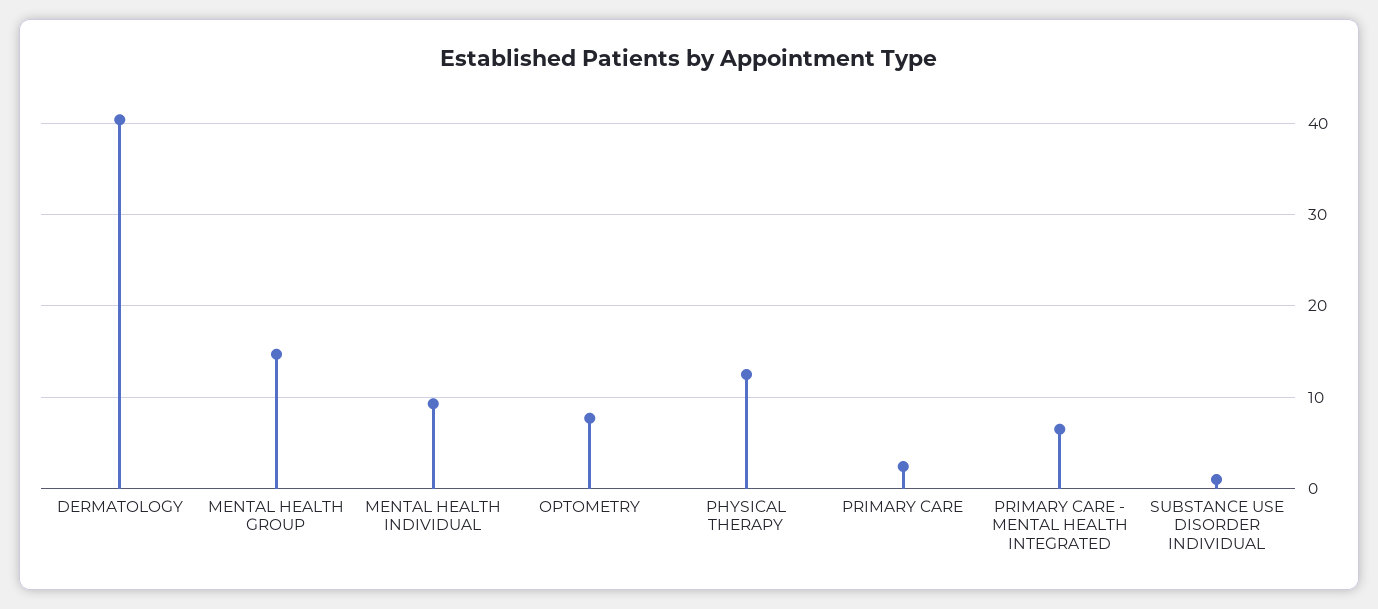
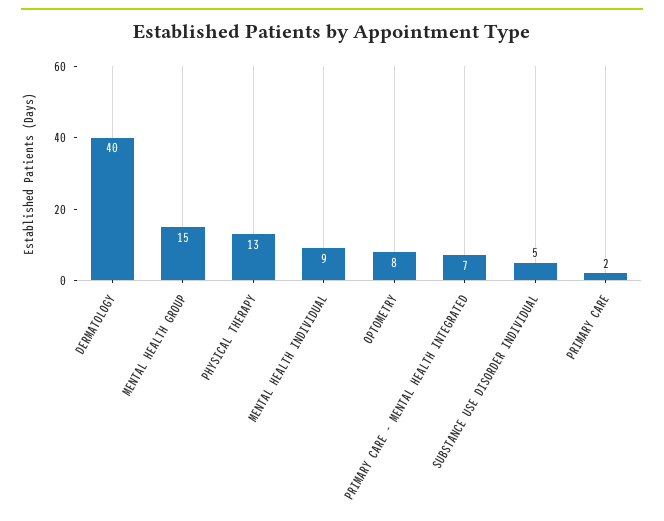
  {
    "DERMATOLOGY": 40,
    "MENTAL HEALTH GROUP": 15,
    "MENTAL HEALTH INDIVIDUAL": 9,
    "OPTOMETRY": 8,
    "PHYSICAL THERAPY": 13,
    "PRIMARY CARE": 2,
    "PRIMARY CARE - MENTAL HEALTH INTEGRATED": 7,
-   "SUBSTANCE USE DISORDER INDIVIDUAL": 1
+   "SUBSTANCE USE DISORDER INDIVIDUAL": 5
  }

